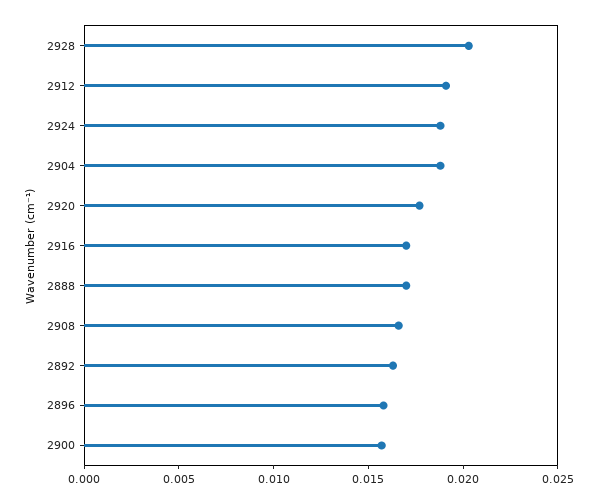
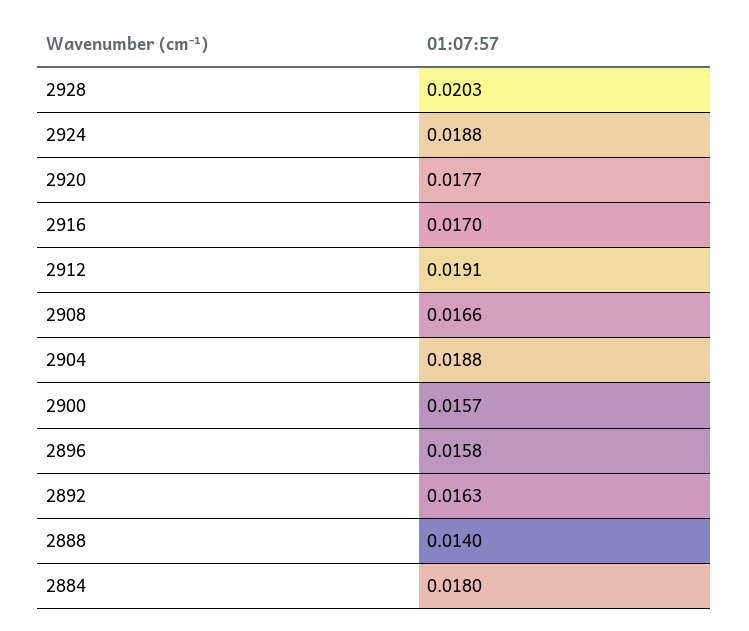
  {
    "2928": 0.0203,
    "2912": 0.0191,
    "2924": 0.0188,
    "2904": 0.0188,
    "2920": 0.0177,
    "2916": 0.017,
-   "2888": 0.017,
+   "2888": 0.014,
    "2908": 0.0166,
    "2892": 0.0163,
    "2896": 0.0158,
-   "2900": 0.0157
+   "2900": 0.0157,
+   "2884": 0.018
  }

